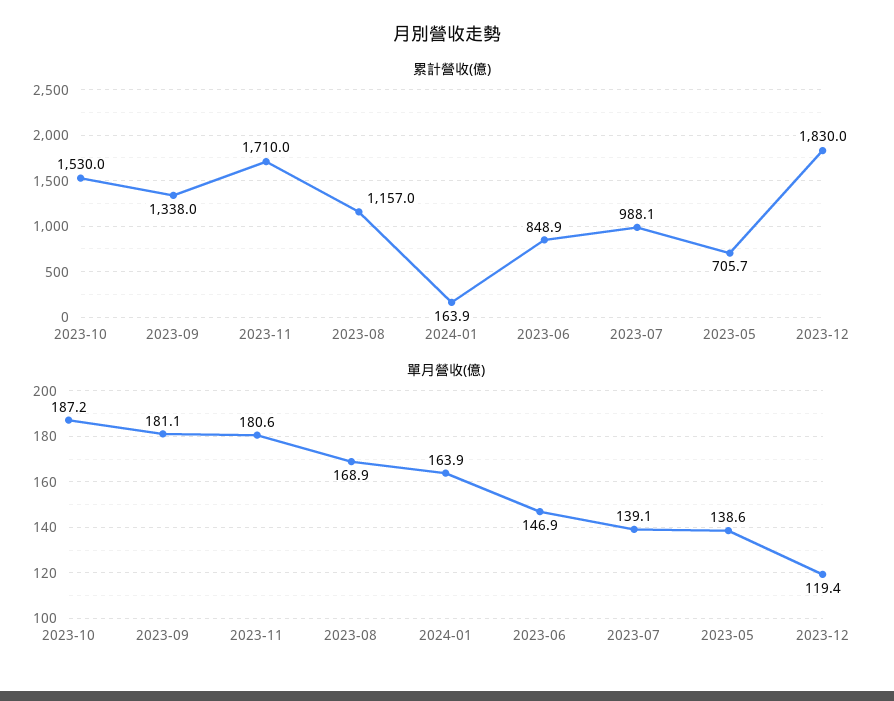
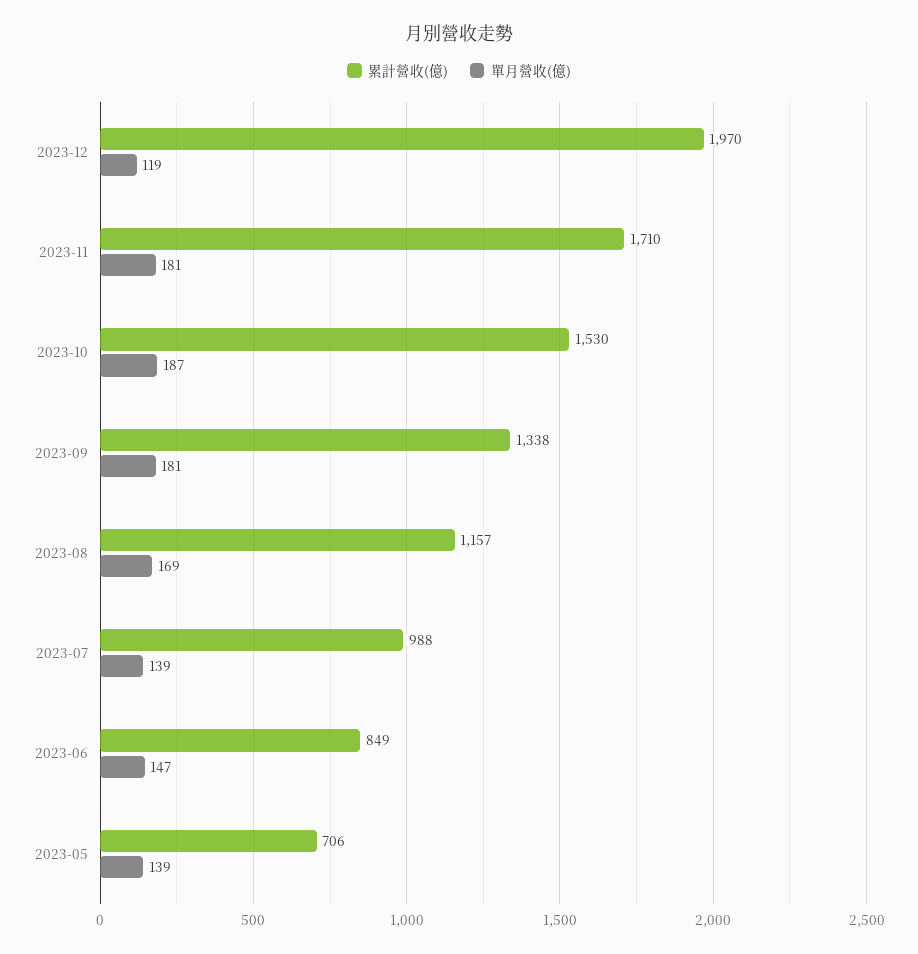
  {
    "累計營收(億)": {
      "2023-10": 1530,
      "2023-09": 1338,
      "2023-11": 1710,
      "2023-08": 1157,
-     "2024-01": 163.9,
      "2023-06": 848.9,
      "2023-07": 988.1,
      "2023-05": 705.7,
-     "2023-12": 1830
+     "2023-12": 1970
    },
    "單月營收(億)": {
      "2023-10": 187.2,
      "2023-09": 181.1,
      "2023-11": 180.6,
      "2023-08": 168.9,
-     "2024-01": 163.9,
      "2023-06": 146.9,
      "2023-07": 139.1,
      "2023-05": 138.6,
      "2023-12": 119.4
    }
  }

